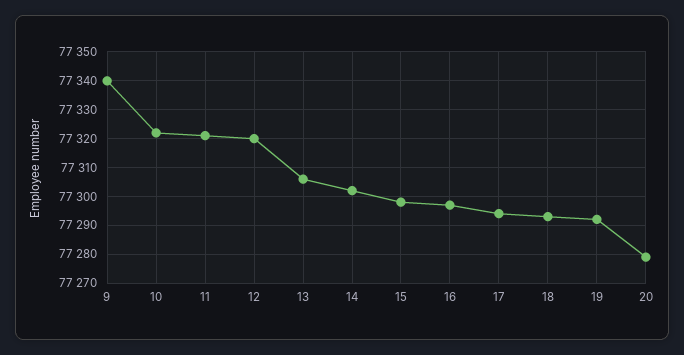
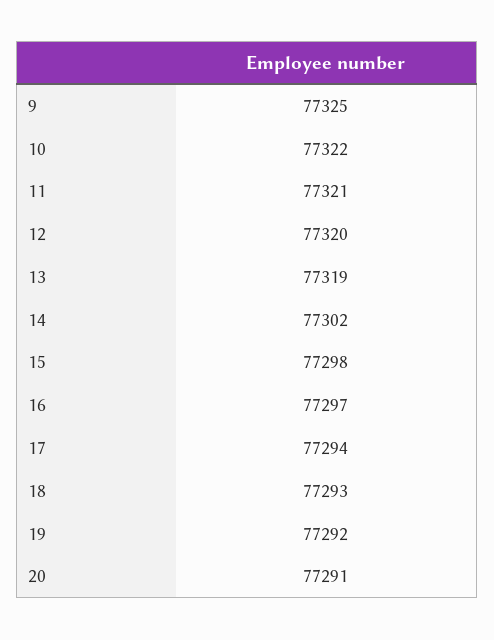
  {
-   "9": 77340,
+   "9": 77325,
    "10": 77322,
    "11": 77321,
    "12": 77320,
-   "13": 77305,
+   "13": 77319,
    "14": 77302,
    "15": 77298,
    "16": 77297,
    "17": 77294,
    "18": 77293,
    "19": 77292,
-   "20": 77280
+   "20": 77291
  }

